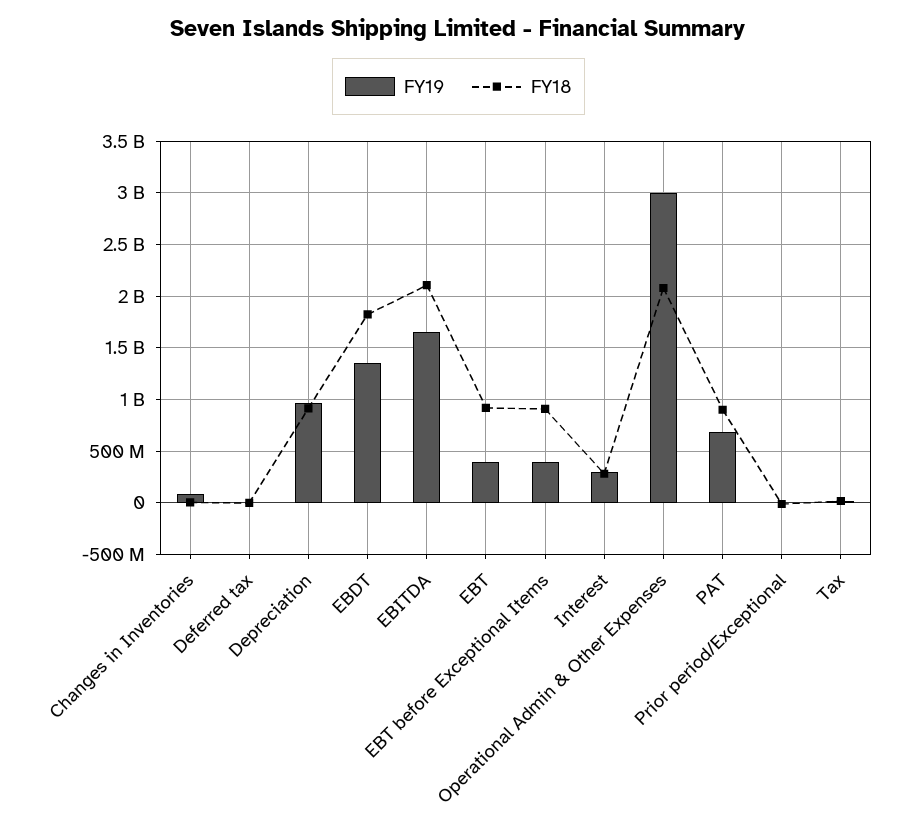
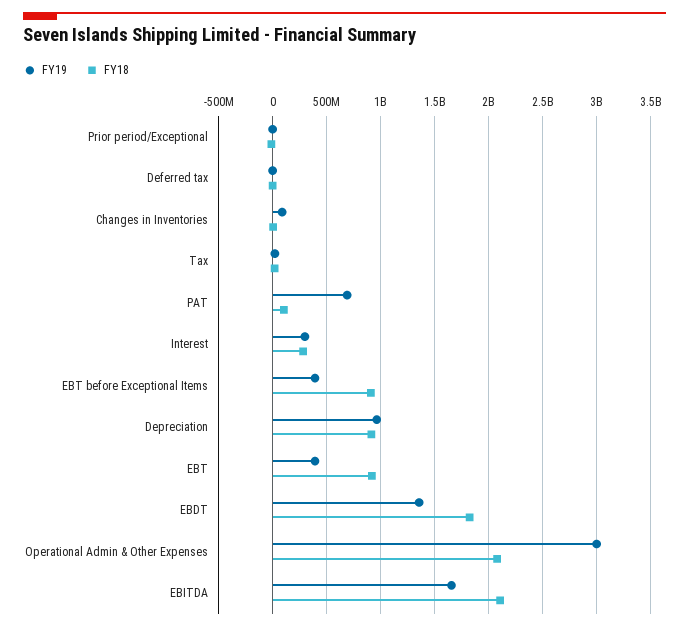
  {
    "FY19": {
      "Changes in Inventories": 100000000,
      "Deferred tax": 0,
      "Depreciation": 1000000000,
      "EBDT": 1400000000,
      "EBITDA": 1700000000,
      "EBT": 400000000,
      "EBT before Exceptional Items": 400000000,
      "Interest": 300000000,
      "Operational Admin & Other Expenses": 3000000000,
      "PAT": 700000000,
      "Prior period/Exceptional": 0,
      "Tax": 0
    },
    "FY18": {
      "Changes in Inventories": 0,
      "Deferred tax": 0,
      "Depreciation": 900000000,
      "EBDT": 1800000000,
      "EBITDA": 2100000000,
      "EBT": 900000000,
      "EBT before Exceptional Items": 900000000,
      "Interest": 300000000,
      "Operational Admin & Other Expenses": 2100000000,
-     "PAT": 900000000,
+     "PAT": 100000000,
      "Prior period/Exceptional": 0,
      "Tax": 0
    }
  }

